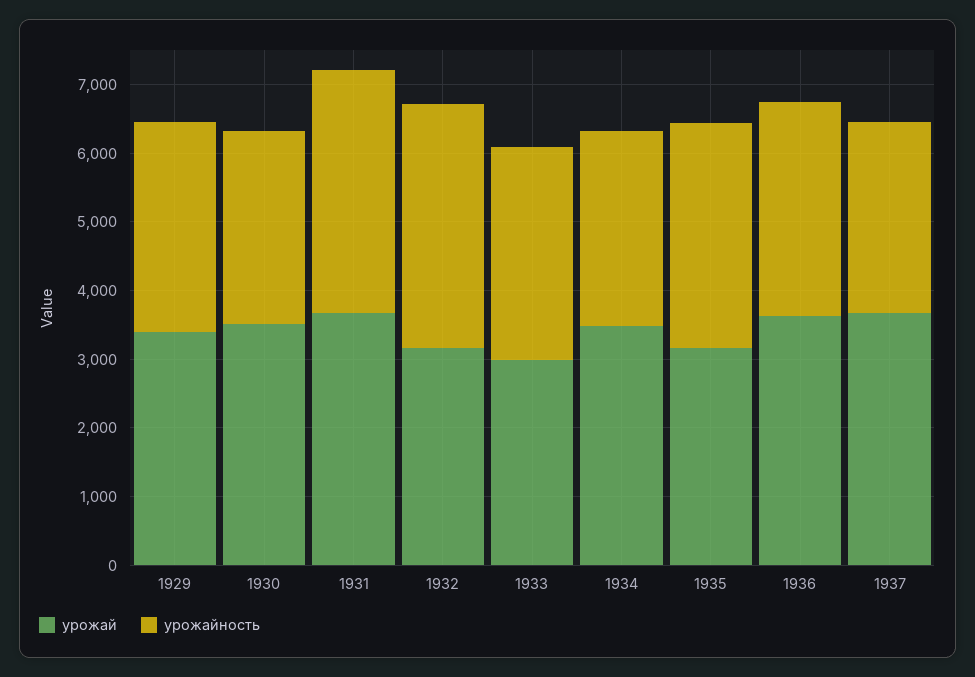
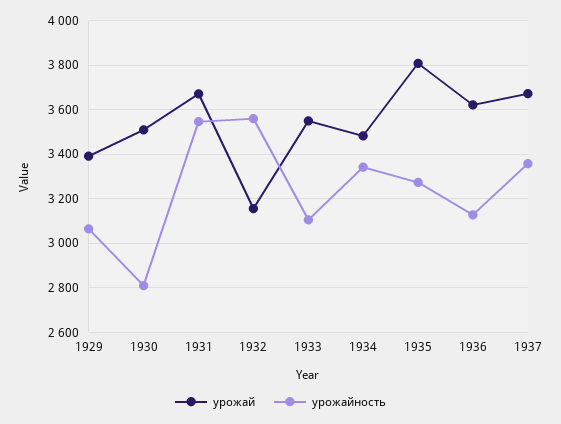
  {
    "урожай": {
      "1929": 3400,
      "1930": 3500,
      "1931": 3650,
      "1932": 3150,
-     "1933": 3000,
+     "1933": 3550,
      "1934": 3500,
-     "1935": 3200,
+     "1935": 3800,
      "1936": 3600,
      "1937": 3650
    },
    "урожайность": {
      "1929": 3050,
      "1930": 2800,
      "1931": 3550,
      "1932": 3550,
      "1933": 3100,
-     "1934": 2800,
+     "1934": 3350,
      "1935": 3250,
      "1936": 3150,
-     "1937": 2800
+     "1937": 3350
    }
  }

